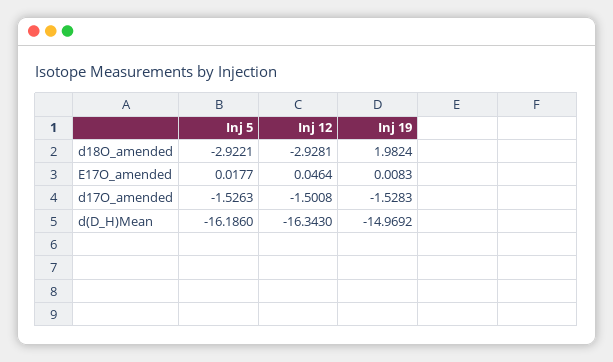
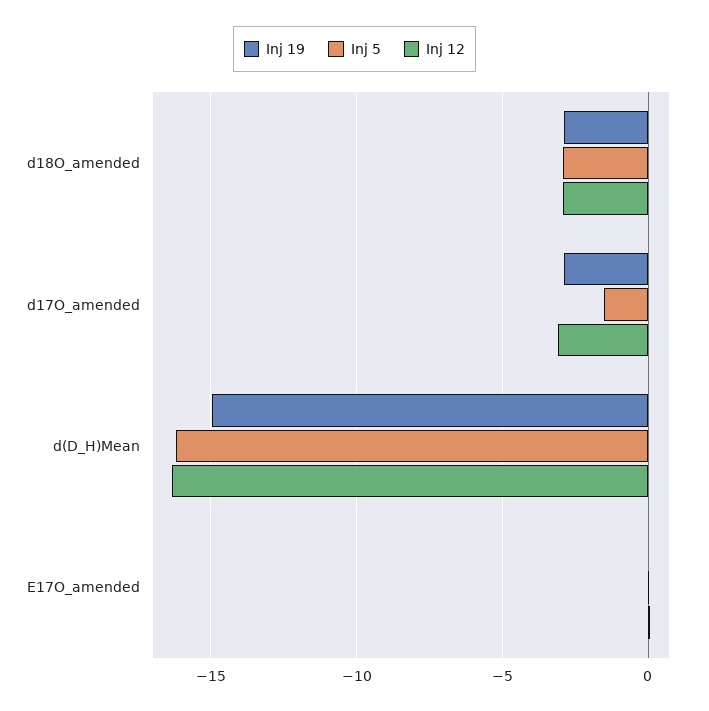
  {
    "Inj 5": {
      "d18O_amended": -2.9221,
      "E17O_amended": 0.0177,
      "d17O_amended": -1.5263,
      "d(D_H)Mean": -16.186
    },
    "Inj 12": {
      "d18O_amended": -2.9281,
      "E17O_amended": 0.0464,
-     "d17O_amended": -1.5008,
+     "d17O_amended": -3,
      "d(D_H)Mean": -16.343
    },
    "Inj 19": {
-     "d18O_amended": 1.9824,
+     "d18O_amended": -3,
      "E17O_amended": 0.0083,
-     "d17O_amended": -1.5283,
+     "d17O_amended": -3,
      "d(D_H)Mean": -14.9692
    }
  }

